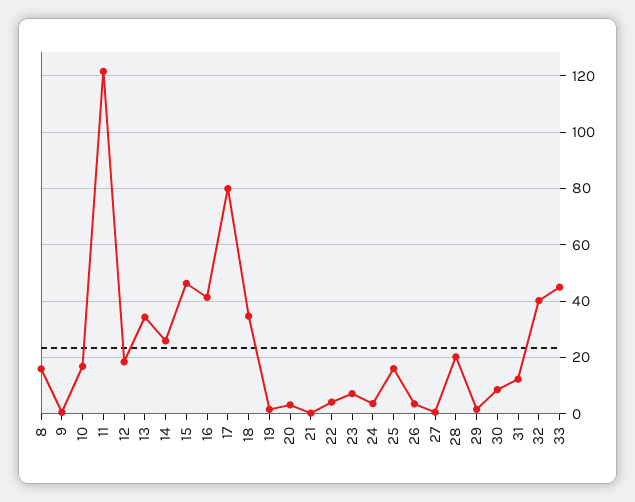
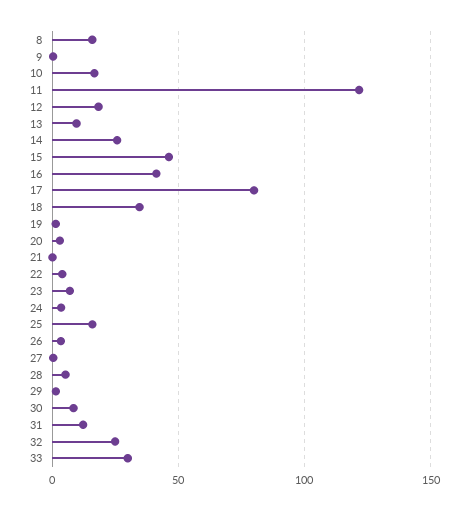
  {
    "8": 15,
    "9": 0,
    "10": 17.5,
    "11": 122.5,
    "12": 17.5,
-   "13": 35,
+   "13": 10,
    "14": 25,
    "15": 47.5,
    "16": 42.5,
    "17": 80,
    "18": 35,
    "19": 2.5,
    "20": 2.5,
    "21": 0,
    "22": 5,
    "23": 7.5,
    "24": 2.5,
    "25": 15,
    "26": 2.5,
    "27": 0,
-   "28": 20,
+   "28": 5,
    "29": 2.5,
    "30": 7.5,
    "31": 12.5,
-   "32": 40,
+   "32": 25,
-   "33": 45
+   "33": 30
  }

